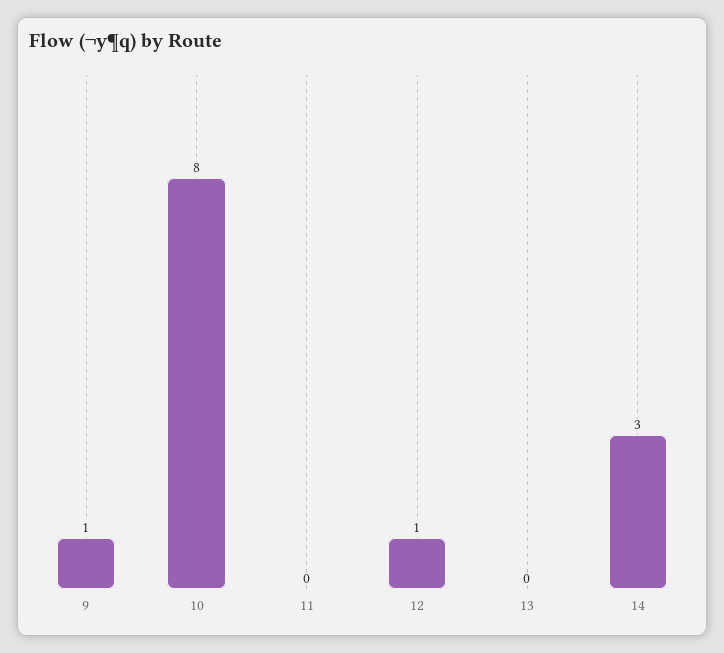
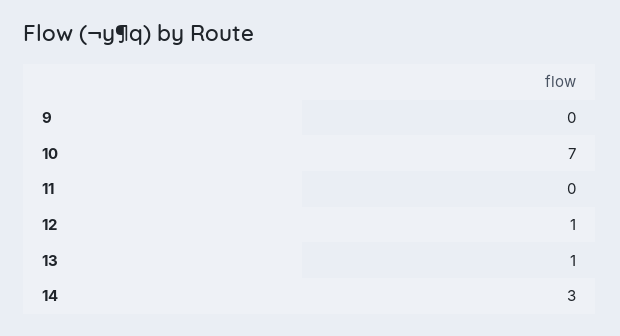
  {
-   "9": 1,
+   "9": 0,
-   "10": 8,
+   "10": 7,
    "11": 0,
    "12": 1,
-   "13": 0,
+   "13": 1,
    "14": 3
  }

